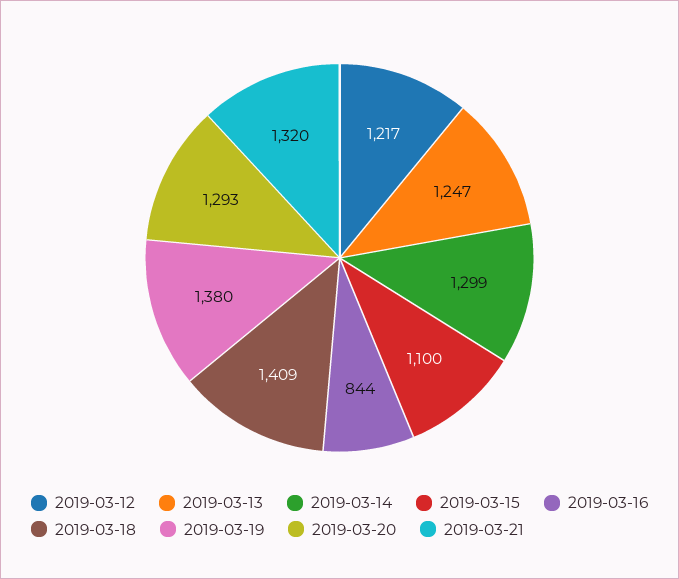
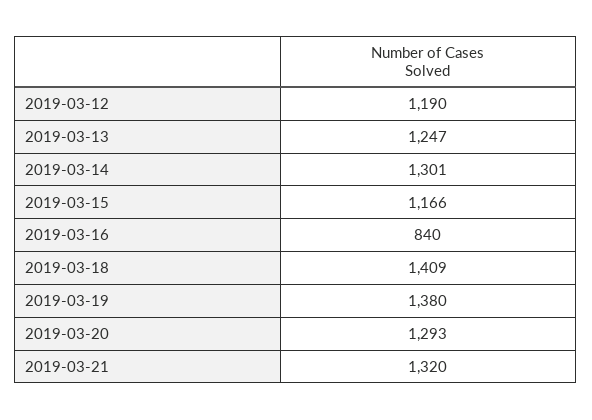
  {
-   "2019-03-12": 1217,
+   "2019-03-12": 1190,
    "2019-03-13": 1247,
-   "2019-03-14": 1299,
+   "2019-03-14": 1301,
-   "2019-03-15": 1100,
+   "2019-03-15": 1166,
-   "2019-03-16": 844,
+   "2019-03-16": 840,
    "2019-03-18": 1409,
    "2019-03-19": 1380,
    "2019-03-20": 1293,
    "2019-03-21": 1320
  }

